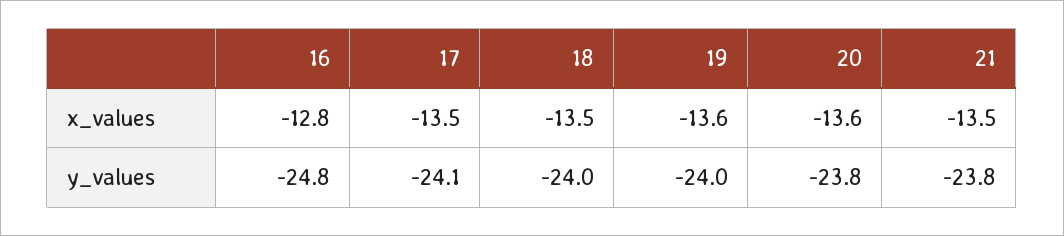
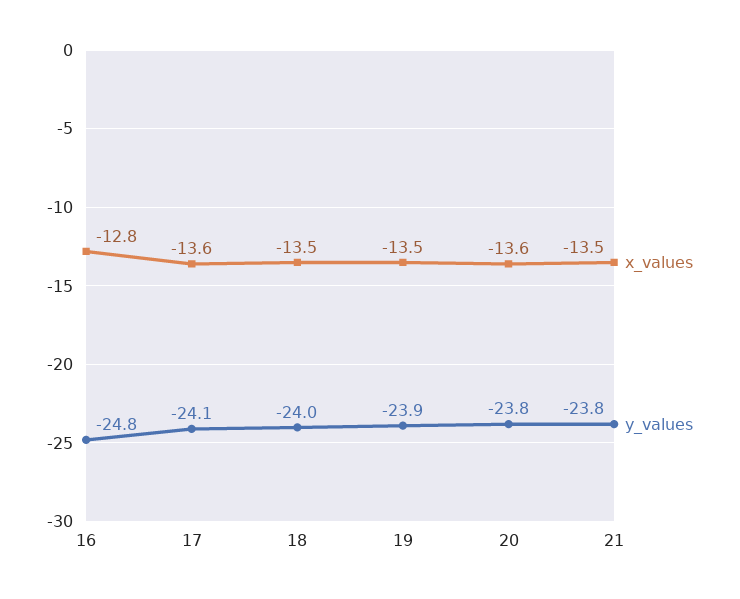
  {
    "x_values": {
      "16": -12.8,
-     "17": -13.5,
+     "17": -13.6,
      "18": -13.5,
-     "19": -13.6,
+     "19": -13.5,
      "20": -13.6,
      "21": -13.5
    },
    "y_values": {
      "16": -24.8,
      "17": -24.1,
      "18": -24,
-     "19": -24,
+     "19": -23.9,
      "20": -23.8,
      "21": -23.8
    }
  }

